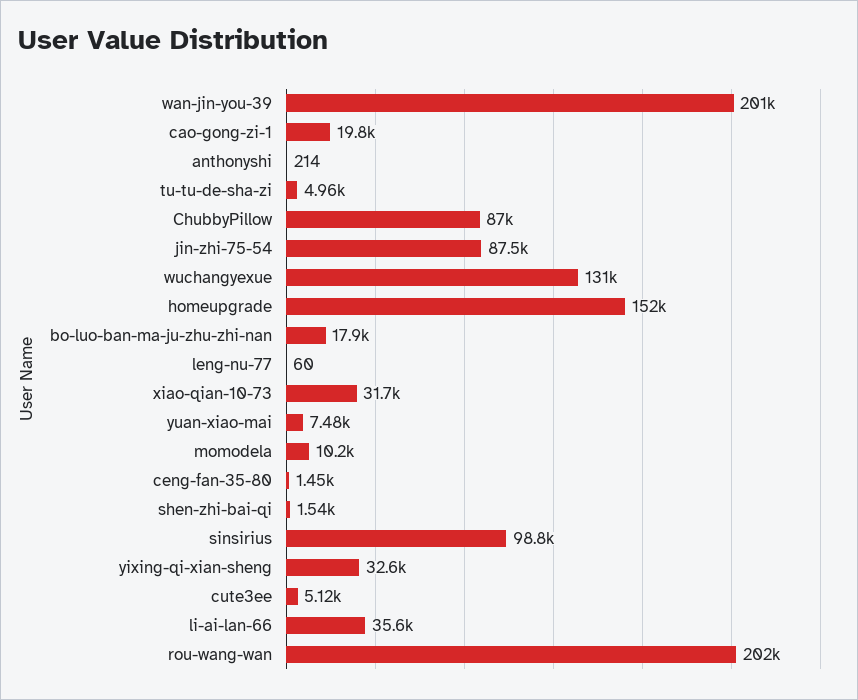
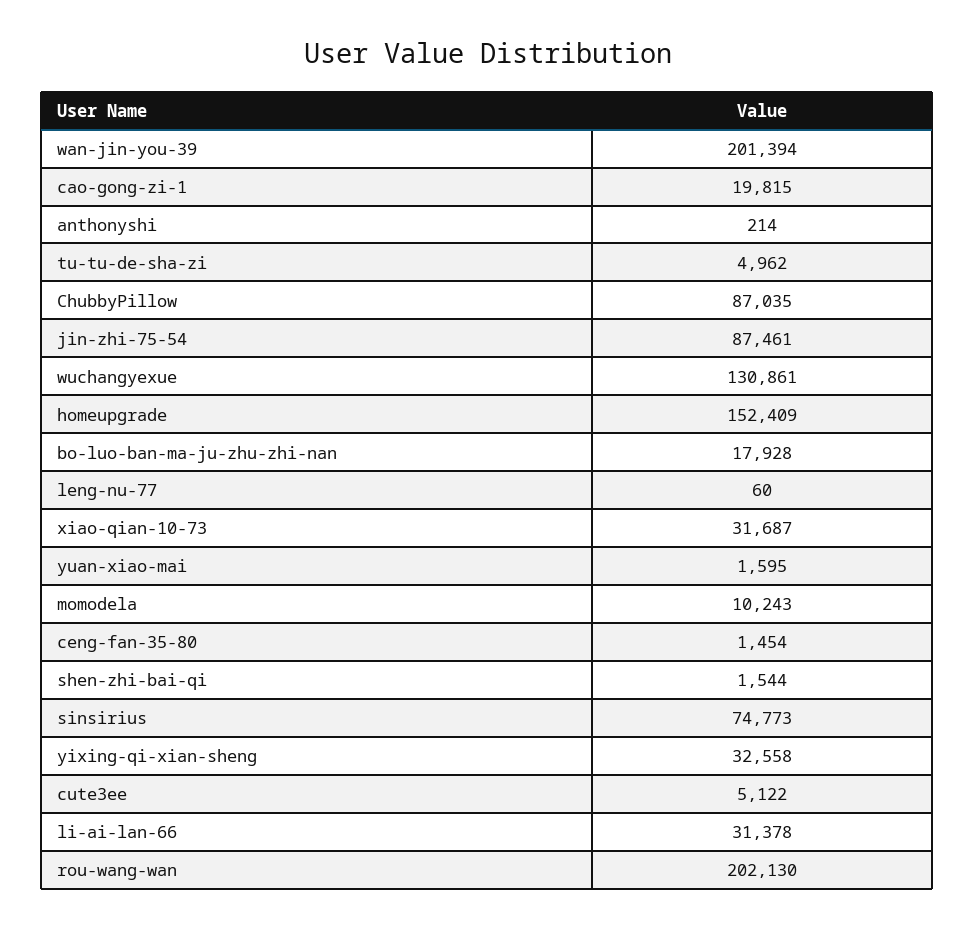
  {
    "wan-jin-you-39": 201394,
    "cao-gong-zi-1": 19815,
    "anthonyshi": 214,
    "tu-tu-de-sha-zi": 4962,
    "ChubbyPillow": 87035,
    "jin-zhi-75-54": 87461,
    "wuchangyexue": 130861,
    "homeupgrade": 152409,
    "bo-luo-ban-ma-ju-zhu-zhi-nan": 17928,
    "leng-nu-77": 60,
    "xiao-qian-10-73": 31687,
-   "yuan-xiao-mai": 7480,
+   "yuan-xiao-mai": 1595,
    "momodela": 10243,
    "ceng-fan-35-80": 1454,
    "shen-zhi-bai-qi": 1544,
-   "sinsirius": 98800,
+   "sinsirius": 74773,
    "yixing-qi-xian-sheng": 32558,
    "cute3ee": 5122,
-   "li-ai-lan-66": 35600,
+   "li-ai-lan-66": 31378,
    "rou-wang-wan": 202130
  }

